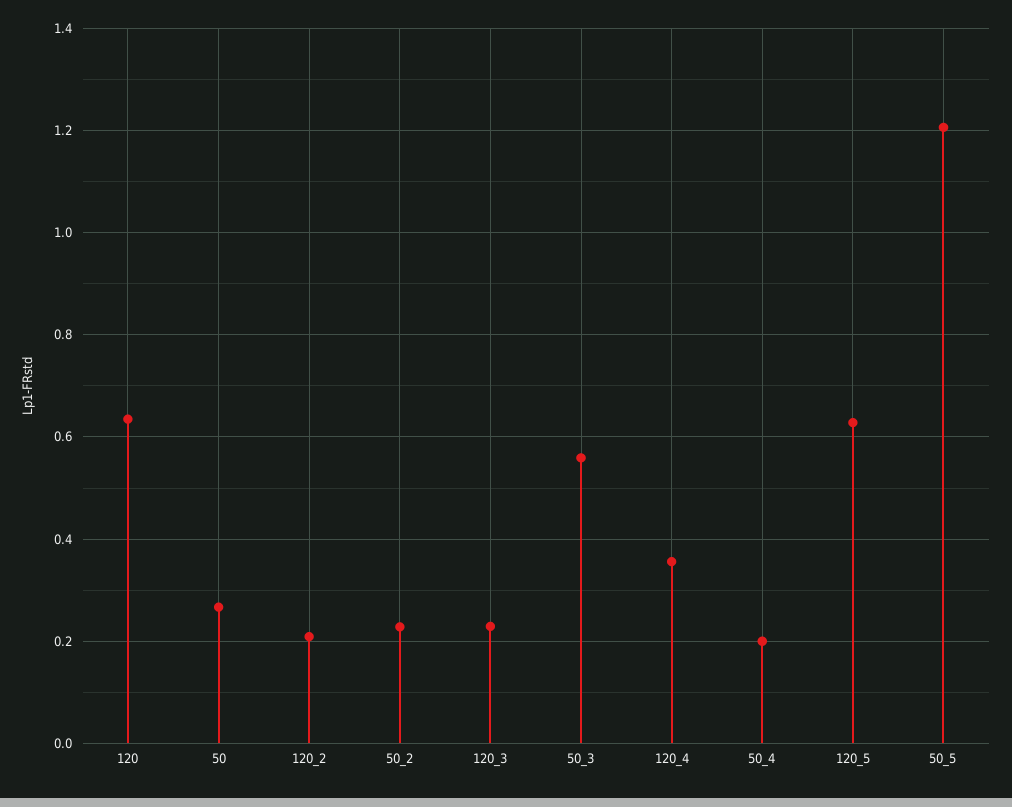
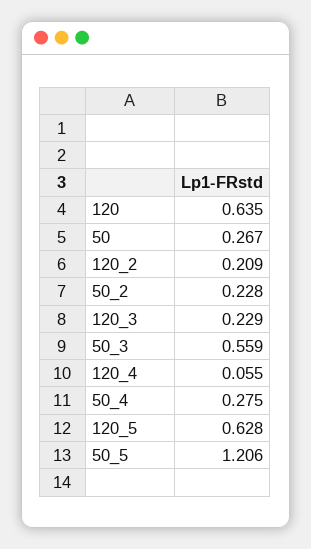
  {
    "120": 0.635,
    "50": 0.267,
    "120_2": 0.209,
    "50_2": 0.228,
    "120_3": 0.229,
    "50_3": 0.559,
-   "120_4": 0.36,
+   "120_4": 0.055,
-   "50_4": 0.2,
+   "50_4": 0.275,
    "120_5": 0.628,
    "50_5": 1.206
  }

